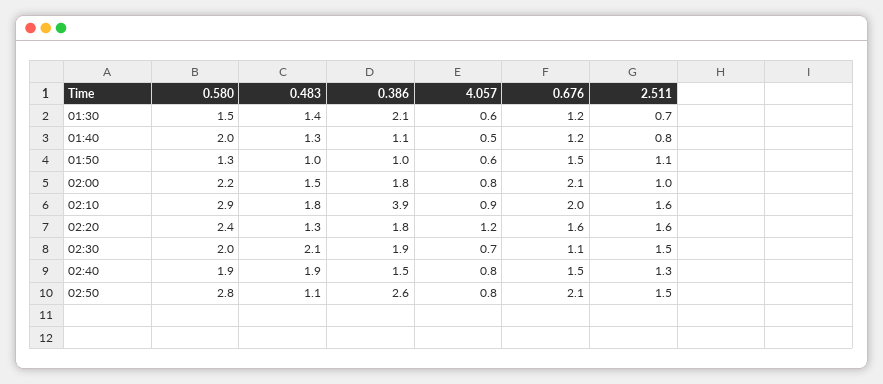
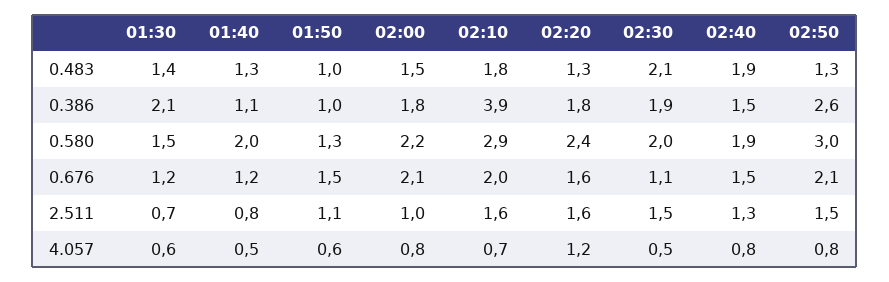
  {
    "0.580": {
      "01:30": 1.5,
      "01:40": 2,
      "01:50": 1.3,
      "02:00": 2.2,
      "02:10": 2.9,
      "02:20": 2.4,
      "02:30": 2,
      "02:40": 1.9,
-     "02:50": 2.8
+     "02:50": 3
    },
    "0.483": {
      "01:30": 1.4,
      "01:40": 1.3,
      "01:50": 1,
      "02:00": 1.5,
      "02:10": 1.8,
      "02:20": 1.3,
      "02:30": 2.1,
      "02:40": 1.9,
-     "02:50": 1.1
+     "02:50": 1.3
    },
    "0.386": {
      "01:30": 2.1,
      "01:40": 1.1,
      "01:50": 1,
      "02:00": 1.8,
      "02:10": 3.9,
      "02:20": 1.8,
      "02:30": 1.9,
      "02:40": 1.5,
      "02:50": 2.6
    },
    "4.057": {
      "01:30": 0.6,
      "01:40": 0.5,
      "01:50": 0.6,
      "02:00": 0.8,
-     "02:10": 0.9,
+     "02:10": 0.7,
      "02:20": 1.2,
-     "02:30": 0.7,
+     "02:30": 0.5,
      "02:40": 0.8,
      "02:50": 0.8
    },
    "0.676": {
      "01:30": 1.2,
      "01:40": 1.2,
      "01:50": 1.5,
      "02:00": 2.1,
      "02:10": 2,
      "02:20": 1.6,
      "02:30": 1.1,
      "02:40": 1.5,
      "02:50": 2.1
    },
    "2.511": {
      "01:30": 0.7,
      "01:40": 0.8,
      "01:50": 1.1,
      "02:00": 1,
      "02:10": 1.6,
      "02:20": 1.6,
      "02:30": 1.5,
      "02:40": 1.3,
      "02:50": 1.5
    }
  }

